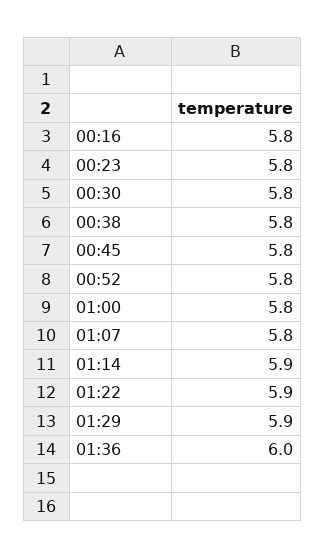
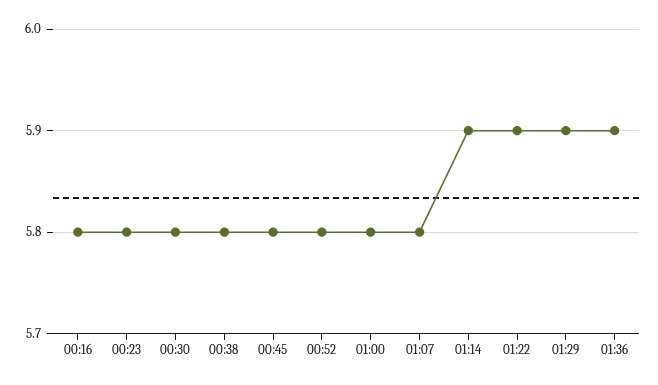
  {
    "00:16": 5.8,
    "00:23": 5.8,
    "00:30": 5.8,
    "00:38": 5.8,
    "00:45": 5.8,
    "00:52": 5.8,
    "01:00": 5.8,
    "01:07": 5.8,
    "01:14": 5.9,
    "01:22": 5.9,
    "01:29": 5.9,
-   "01:36": 6
+   "01:36": 5.9
  }

